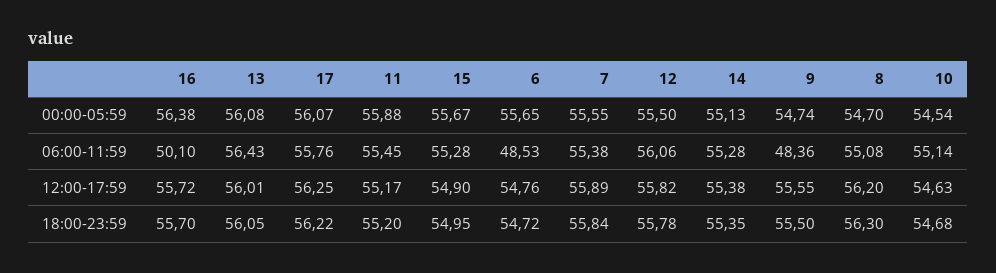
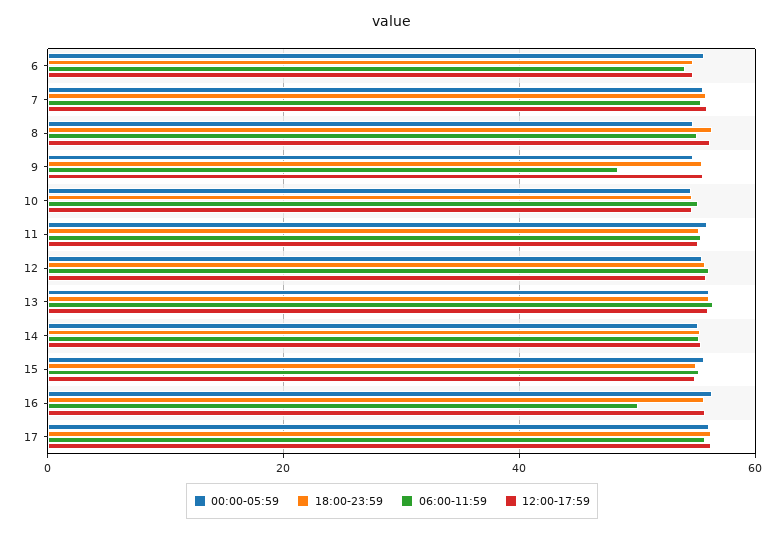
  {
    "00:00-05:59": {
      "16": 56.38,
      "13": 56.08,
      "17": 56.07,
      "11": 55.88,
      "15": 55.67,
      "6": 55.65,
      "7": 55.55,
      "12": 55.5,
      "14": 55.13,
      "9": 54.74,
      "8": 54.7,
      "10": 54.54
    },
    "06:00-11:59": {
      "16": 50.1,
      "13": 56.43,
      "17": 55.76,
      "11": 55.45,
      "15": 55.28,
-     "6": 48.53,
+     "6": 54,
      "7": 55.38,
      "12": 56.06,
      "14": 55.28,
      "9": 48.36,
      "8": 55.08,
      "10": 55.14
    },
    "12:00-17:59": {
      "16": 55.72,
      "13": 56.01,
      "17": 56.25,
      "11": 55.17,
      "15": 54.9,
      "6": 54.76,
      "7": 55.89,
      "12": 55.82,
      "14": 55.38,
      "9": 55.55,
      "8": 56.2,
      "10": 54.63
    },
    "18:00-23:59": {
      "16": 55.7,
      "13": 56.05,
      "17": 56.22,
      "11": 55.2,
      "15": 54.95,
      "6": 54.72,
      "7": 55.84,
      "12": 55.78,
      "14": 55.35,
      "9": 55.5,
      "8": 56.3,
      "10": 54.68
    }
  }

